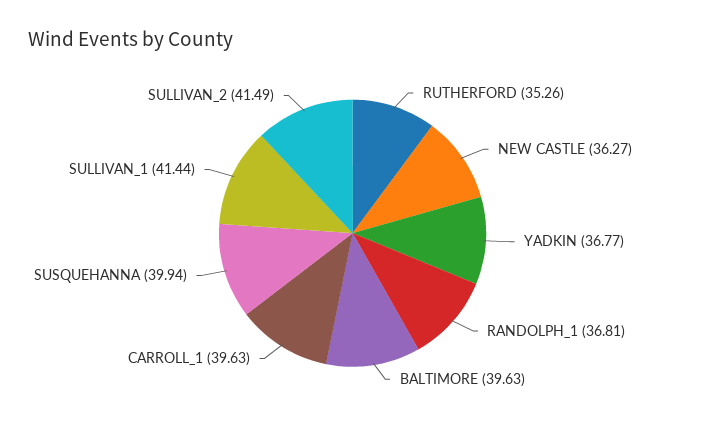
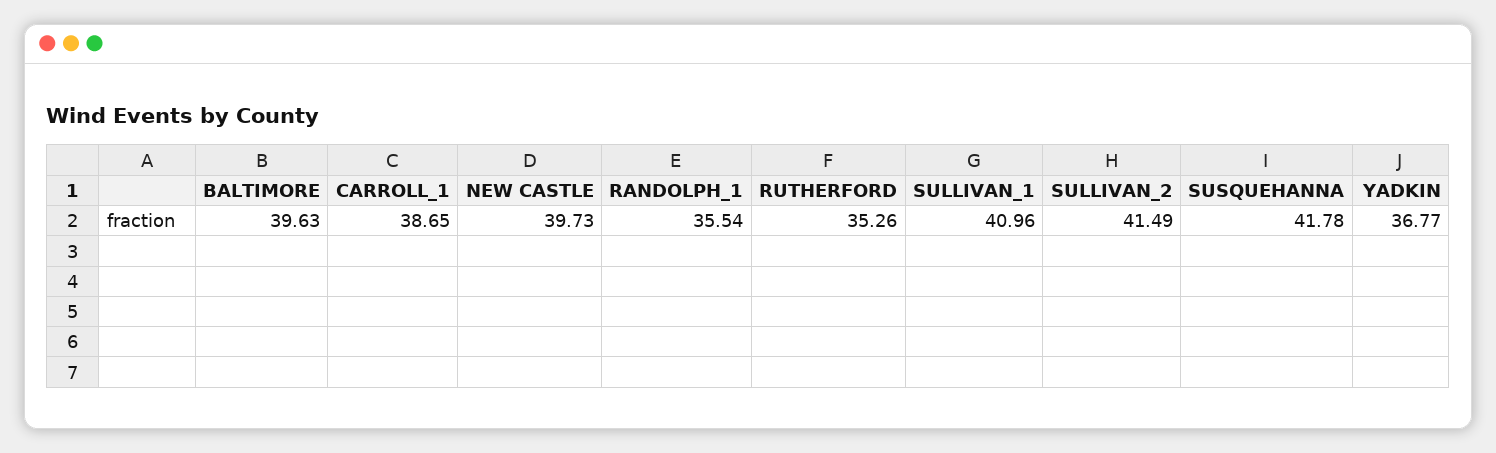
  {
    "RUTHERFORD": 35.26,
-   "NEW CASTLE": 36.27,
+   "NEW CASTLE": 39.73,
    "YADKIN": 36.77,
-   "RANDOLPH_1": 36.81,
+   "RANDOLPH_1": 35.54,
    "BALTIMORE": 39.63,
-   "CARROLL_1": 39.63,
+   "CARROLL_1": 38.65,
-   "SUSQUEHANNA": 39.94,
+   "SUSQUEHANNA": 41.78,
-   "SULLIVAN_1": 41.44,
+   "SULLIVAN_1": 40.96,
    "SULLIVAN_2": 41.49
  }

